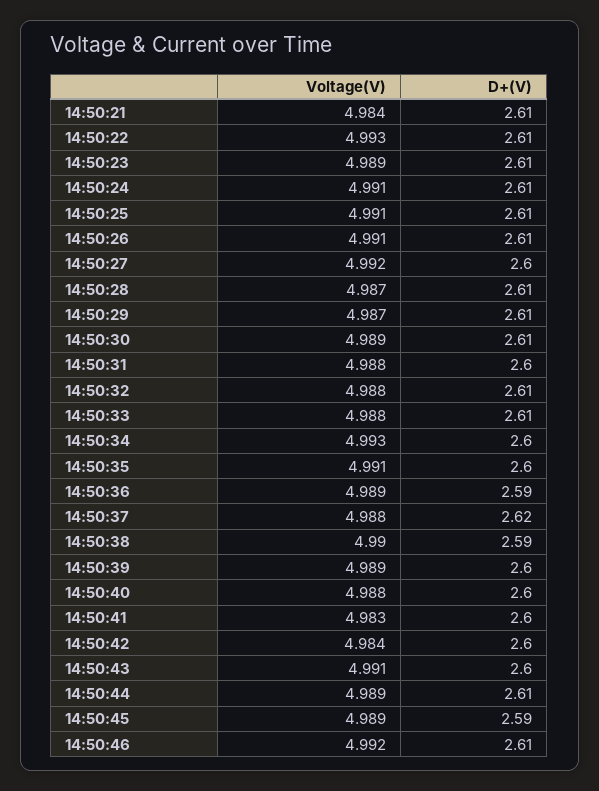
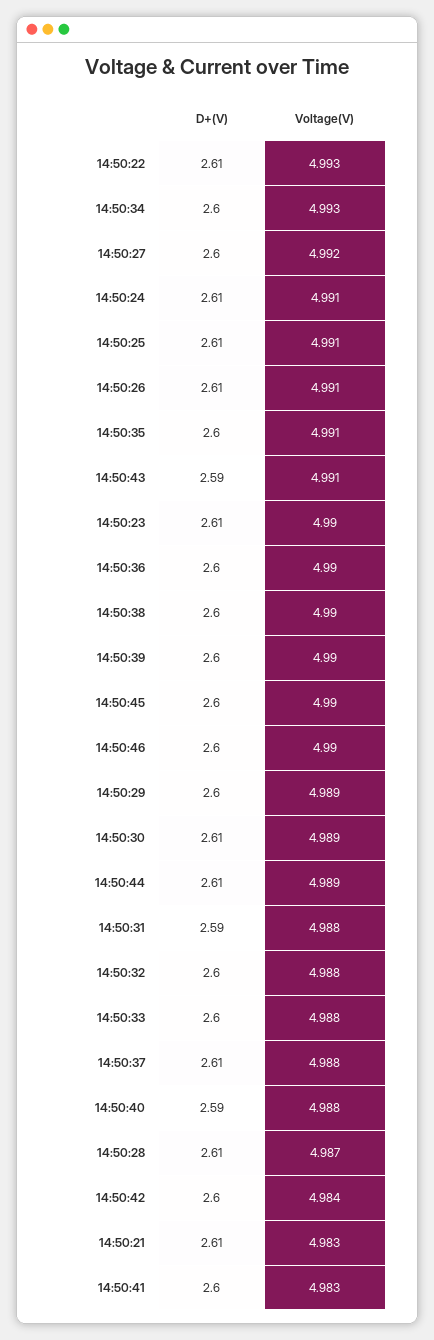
  {
    "Voltage(V)": {
-     "14:50:21": 4.984,
+     "14:50:21": 4.983,
      "14:50:22": 4.993,
-     "14:50:23": 4.989,
+     "14:50:23": 4.99,
      "14:50:24": 4.991,
      "14:50:25": 4.991,
      "14:50:26": 4.991,
      "14:50:27": 4.992,
      "14:50:28": 4.987,
-     "14:50:29": 4.987,
+     "14:50:29": 4.989,
      "14:50:30": 4.989,
      "14:50:31": 4.988,
      "14:50:32": 4.988,
      "14:50:33": 4.988,
      "14:50:34": 4.993,
      "14:50:35": 4.991,
-     "14:50:36": 4.989,
+     "14:50:36": 4.99,
      "14:50:37": 4.988,
      "14:50:38": 4.99,
-     "14:50:39": 4.989,
+     "14:50:39": 4.99,
      "14:50:40": 4.988,
      "14:50:41": 4.983,
      "14:50:42": 4.984,
      "14:50:43": 4.991,
      "14:50:44": 4.989,
-     "14:50:45": 4.989,
+     "14:50:45": 4.99,
-     "14:50:46": 4.992
+     "14:50:46": 4.99
    },
    "D+(V)": {
      "14:50:21": 2.61,
      "14:50:22": 2.61,
      "14:50:23": 2.61,
      "14:50:24": 2.61,
      "14:50:25": 2.61,
      "14:50:26": 2.61,
      "14:50:27": 2.6,
      "14:50:28": 2.61,
-     "14:50:29": 2.61,
+     "14:50:29": 2.6,
      "14:50:30": 2.61,
-     "14:50:31": 2.6,
+     "14:50:31": 2.59,
-     "14:50:32": 2.61,
+     "14:50:32": 2.6,
-     "14:50:33": 2.61,
+     "14:50:33": 2.6,
      "14:50:34": 2.6,
      "14:50:35": 2.6,
-     "14:50:36": 2.59,
+     "14:50:36": 2.6,
-     "14:50:37": 2.62,
+     "14:50:37": 2.61,
-     "14:50:38": 2.59,
+     "14:50:38": 2.6,
      "14:50:39": 2.6,
-     "14:50:40": 2.6,
+     "14:50:40": 2.59,
      "14:50:41": 2.6,
      "14:50:42": 2.6,
-     "14:50:43": 2.6,
+     "14:50:43": 2.59,
      "14:50:44": 2.61,
-     "14:50:45": 2.59,
+     "14:50:45": 2.6,
-     "14:50:46": 2.61
+     "14:50:46": 2.6
    }
  }

